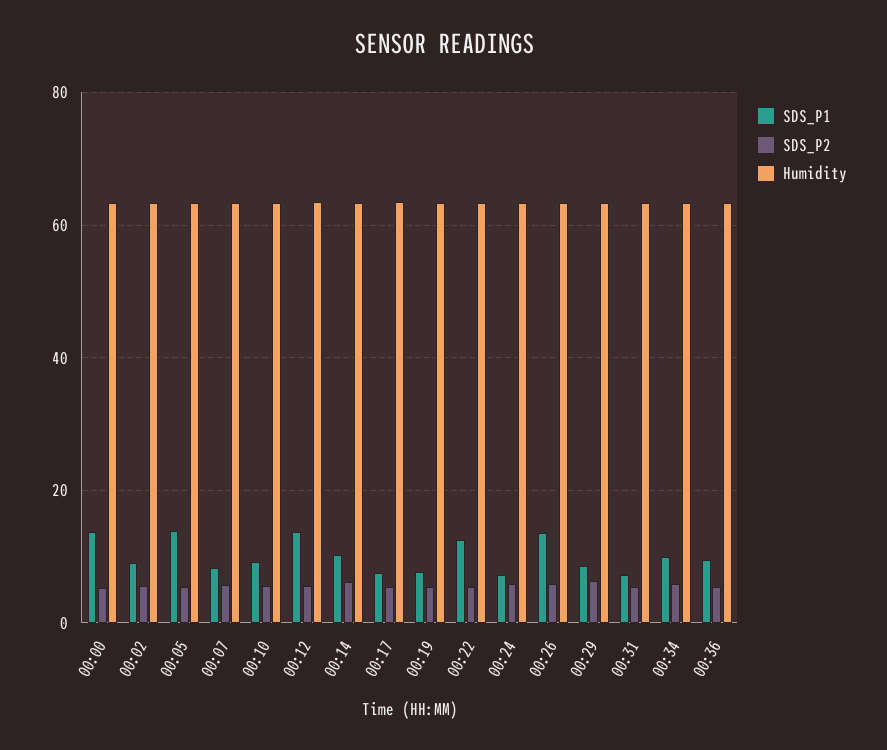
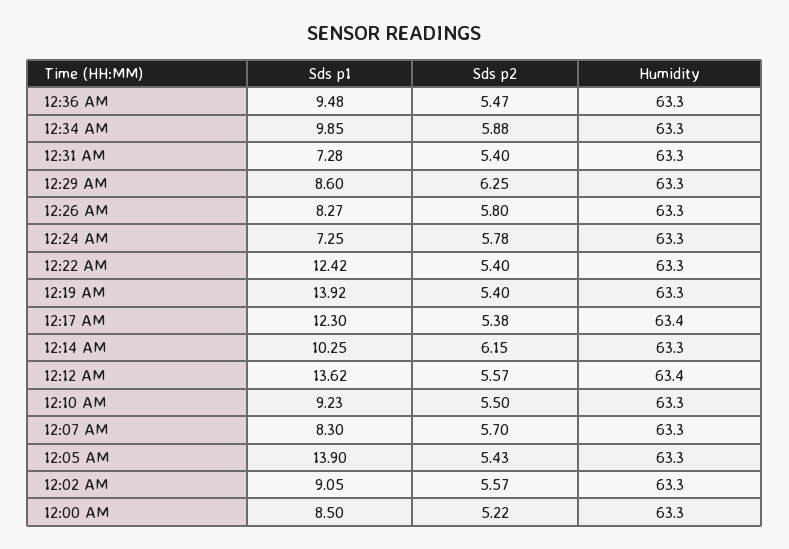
  {
    "SDS_P1": {
-     "00:00": 14,
+     "00:00": 8.5,
      "00:02": 9.05,
      "00:05": 13.9,
      "00:07": 8.3,
      "00:10": 9.23,
      "00:12": 13.62,
      "00:14": 10.25,
-     "00:17": 8,
+     "00:17": 12.3,
-     "00:19": 8,
+     "00:19": 13.92,
      "00:22": 12.42,
      "00:24": 7.25,
-     "00:26": 14,
+     "00:26": 8.27,
      "00:29": 8.6,
      "00:31": 7.28,
      "00:34": 9.85,
      "00:36": 9.48
    },
    "SDS_P2": {
      "00:00": 5.22,
      "00:02": 5.57,
      "00:05": 5.43,
      "00:07": 5.7,
      "00:10": 5.5,
      "00:12": 5.57,
      "00:14": 6.15,
      "00:17": 5.38,
      "00:19": 5.4,
      "00:22": 5.4,
      "00:24": 5.78,
      "00:26": 5.8,
      "00:29": 6.25,
      "00:31": 5.4,
      "00:34": 5.88,
      "00:36": 5.47
    },
    "Humidity": {
      "00:00": 63.3,
      "00:02": 63.3,
      "00:05": 63.3,
      "00:07": 63.3,
      "00:10": 63.3,
      "00:12": 63.4,
      "00:14": 63.3,
      "00:17": 63.4,
      "00:19": 63.3,
      "00:22": 63.3,
      "00:24": 63.3,
      "00:26": 63.3,
      "00:29": 63.3,
      "00:31": 63.3,
      "00:34": 63.3,
      "00:36": 63.3
    }
  }

